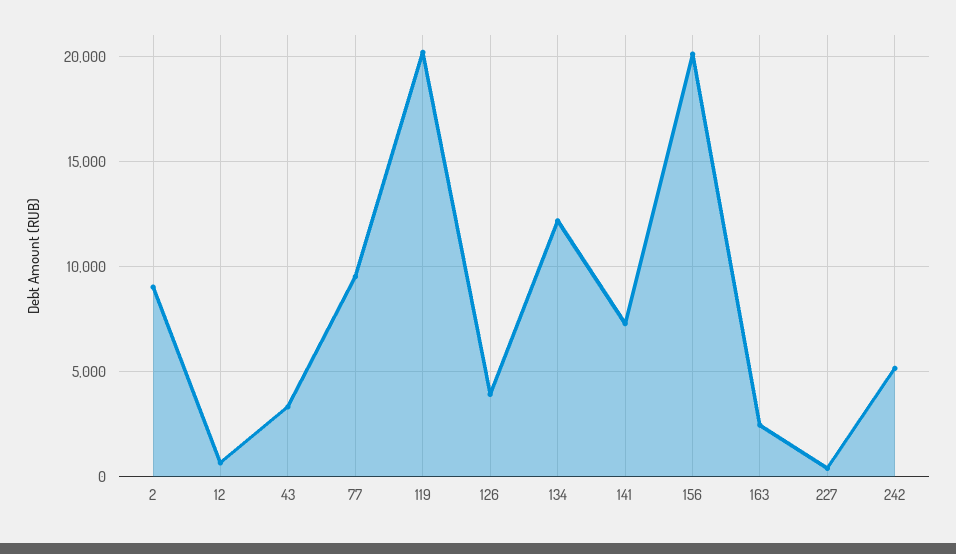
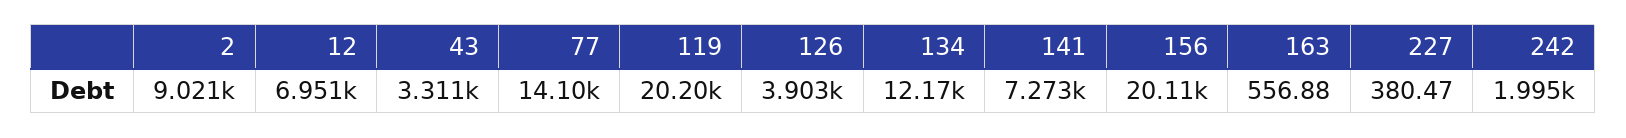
  {
    "2": 9021,
-   "12": 500,
+   "12": 6951,
    "43": 3311,
-   "77": 9500,
+   "77": 14100,
    "119": 20200,
    "126": 3903,
    "134": 12170,
    "141": 7273,
    "156": 20110,
-   "163": 2500,
+   "163": 556.88,
    "227": 380.47,
-   "242": 5000
+   "242": 1995
  }

